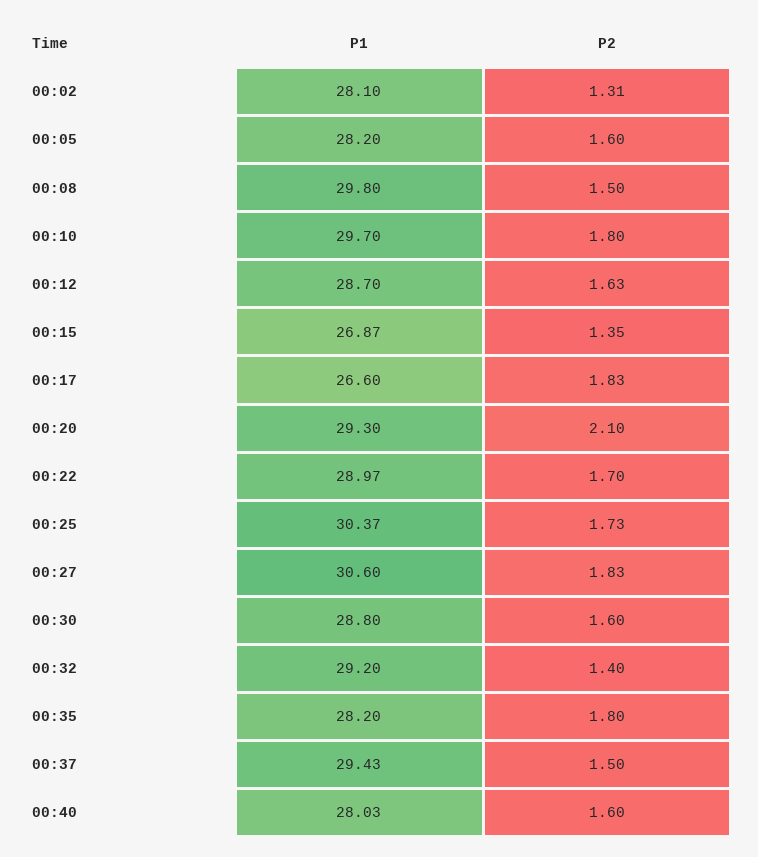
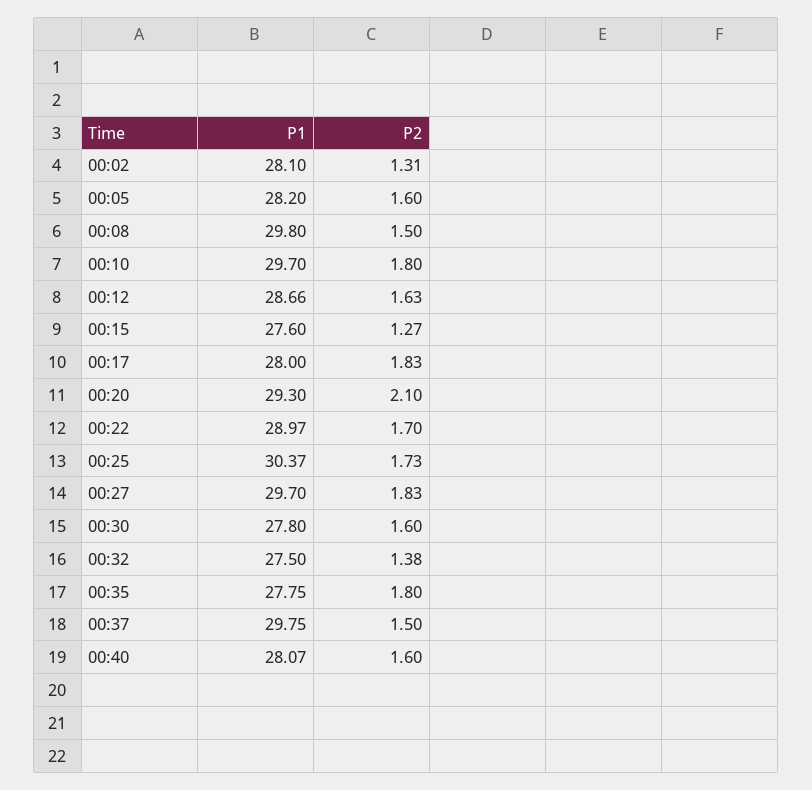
  {
    "P1": {
      "00:02": 28.1,
      "00:05": 28.2,
      "00:08": 29.8,
      "00:10": 29.7,
-     "00:12": 28.7,
+     "00:12": 28.66,
-     "00:15": 26.87,
+     "00:15": 27.6,
-     "00:17": 26.6,
+     "00:17": 28,
      "00:20": 29.3,
      "00:22": 28.97,
      "00:25": 30.37,
-     "00:27": 30.6,
+     "00:27": 29.7,
-     "00:30": 28.8,
+     "00:30": 27.8,
-     "00:32": 29.2,
+     "00:32": 27.5,
-     "00:35": 28.2,
+     "00:35": 27.75,
-     "00:37": 29.43,
+     "00:37": 29.75,
-     "00:40": 28.03
+     "00:40": 28.07
    },
    "P2": {
      "00:02": 1.31,
      "00:05": 1.6,
      "00:08": 1.5,
      "00:10": 1.8,
      "00:12": 1.63,
-     "00:15": 1.35,
+     "00:15": 1.27,
      "00:17": 1.83,
      "00:20": 2.1,
      "00:22": 1.7,
      "00:25": 1.73,
      "00:27": 1.83,
      "00:30": 1.6,
-     "00:32": 1.4,
+     "00:32": 1.38,
      "00:35": 1.8,
      "00:37": 1.5,
      "00:40": 1.6
    }
  }

